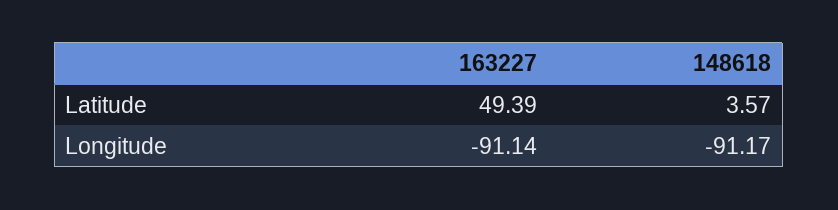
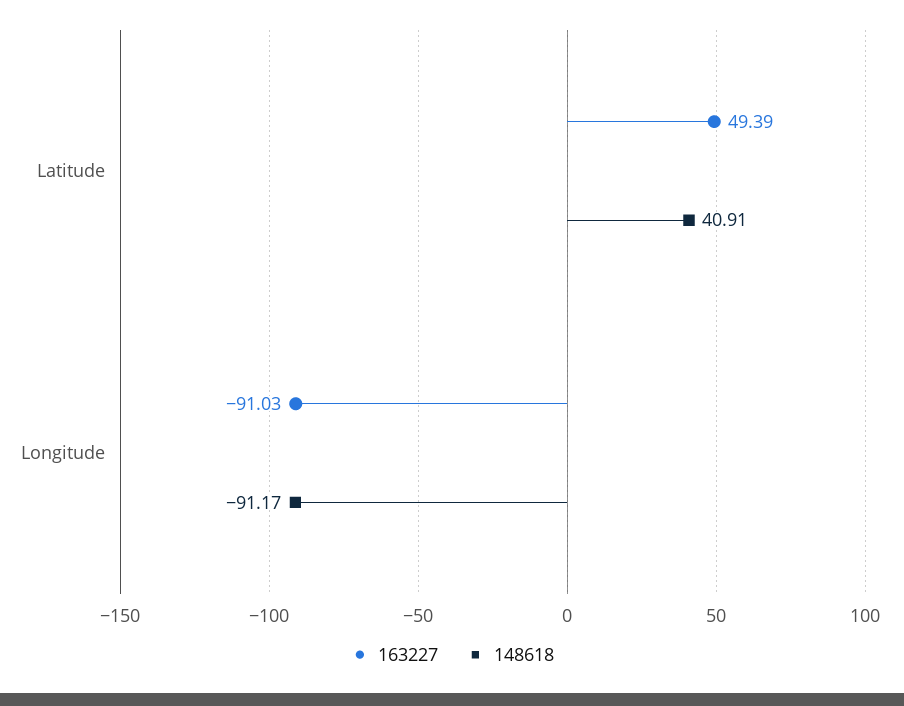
  {
    "163227": {
      "Latitude": 49.39,
-     "Longitude": -91.14
+     "Longitude": -91.03
    },
    "148618": {
-     "Latitude": 3.57,
+     "Latitude": 40.91,
      "Longitude": -91.17
    }
  }

